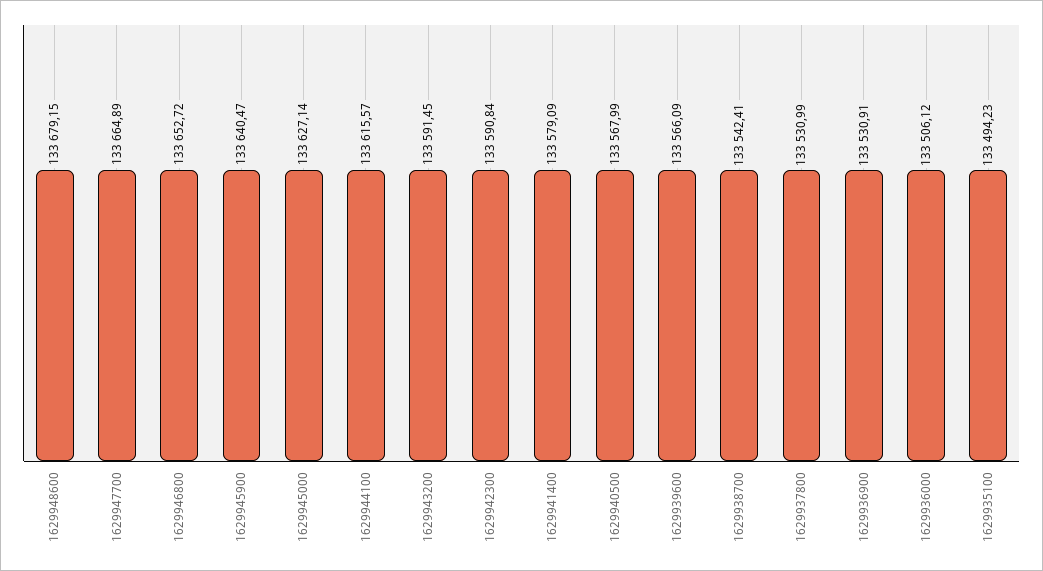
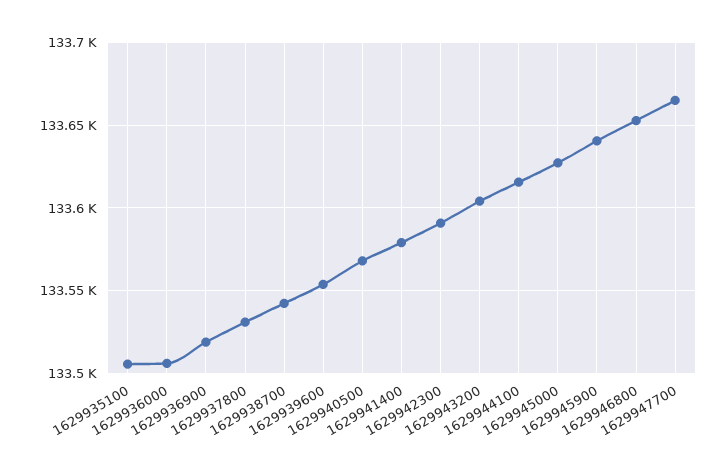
  {
-   "1629948600": 133679.15,
    "1629947700": 133664.89,
    "1629946800": 133652.72,
    "1629945900": 133640.47,
    "1629945000": 133627.14,
    "1629944100": 133615.57,
-   "1629943200": 133591.45,
+   "1629943200": 133605,
    "1629942300": 133590.84,
    "1629941400": 133579.09,
    "1629940500": 133567.99,
-   "1629939600": 133566.09,
+   "1629939600": 133555,
    "1629938700": 133542.41,
    "1629937800": 133530.99,
-   "1629936900": 133530.91,
+   "1629936900": 133520,
    "1629936000": 133506.12,
-   "1629935100": 133494.23
+   "1629935100": 133505
  }

